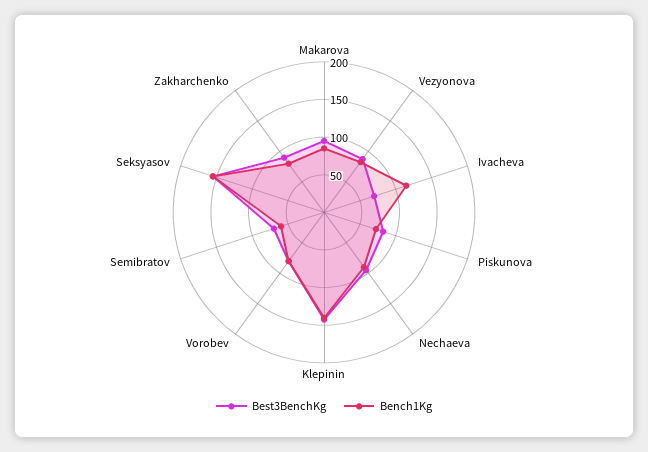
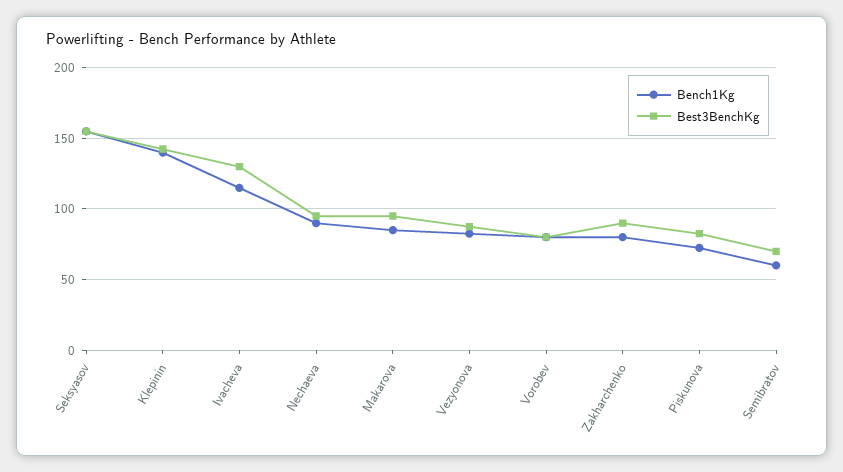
  {
    "Best3BenchKg": {
      "Makarova": 95,
      "Vezyonova": 90,
-     "Ivacheva": 75,
+     "Ivacheva": 130,
      "Piskunova": 85,
      "Nechaeva": 95,
      "Klepinin": 145,
      "Vorobev": 80,
      "Semibratov": 70,
      "Seksyasov": 155,
      "Zakharchenko": 90
    },
    "Bench1Kg": {
      "Makarova": 85,
      "Vezyonova": 85,
      "Ivacheva": 115,
      "Piskunova": 75,
      "Nechaeva": 90,
      "Klepinin": 140,
      "Vorobev": 80,
      "Semibratov": 60,
      "Seksyasov": 155,
      "Zakharchenko": 80
    }
  }

